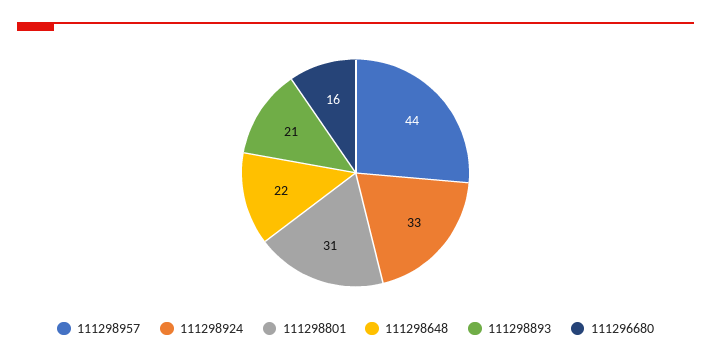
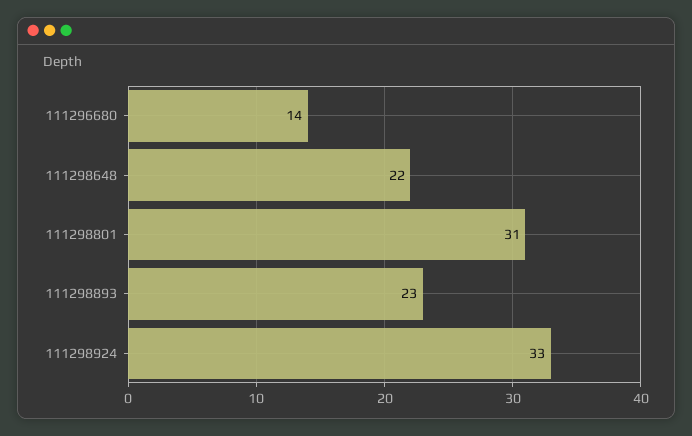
  {
-   "111298957": 44,
    "111298924": 33,
    "111298801": 31,
    "111298648": 22,
-   "111298893": 21,
+   "111298893": 23,
-   "111296680": 16
+   "111296680": 14
  }

